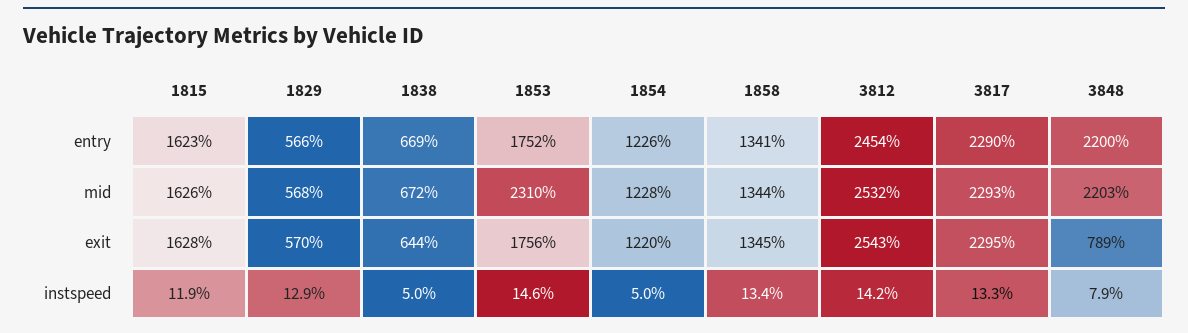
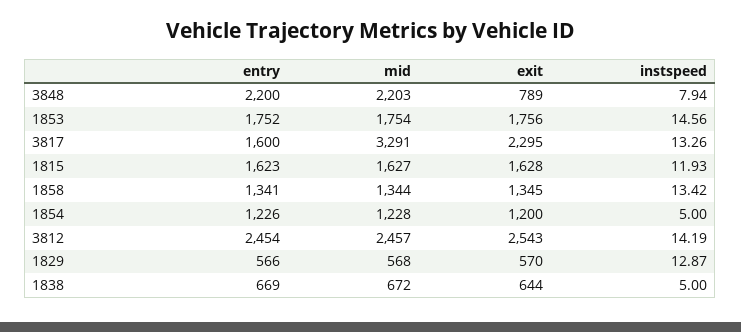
  {
    "1815": {
      "entry": 1623,
-     "mid": 1626,
+     "mid": 1627,
      "exit": 1628,
      "instspeed": 11.93
    },
    "1829": {
      "entry": 566,
      "mid": 568,
      "exit": 570,
      "instspeed": 12.87
    },
    "1838": {
      "entry": 669,
      "mid": 672,
      "exit": 644,
      "instspeed": 5
    },
    "1853": {
      "entry": 1752,
-     "mid": 2310,
+     "mid": 1754,
      "exit": 1756,
      "instspeed": 14.56
    },
    "1854": {
      "entry": 1226,
      "mid": 1228,
-     "exit": 1220,
+     "exit": 1200,
      "instspeed": 5
    },
    "1858": {
      "entry": 1341,
      "mid": 1344,
      "exit": 1345,
      "instspeed": 13.42
    },
    "3812": {
      "entry": 2454,
-     "mid": 2532,
+     "mid": 2457,
      "exit": 2543,
      "instspeed": 14.19
    },
    "3817": {
-     "entry": 2290,
+     "entry": 1600,
-     "mid": 2293,
+     "mid": 3291,
      "exit": 2295,
      "instspeed": 13.26
    },
    "3848": {
      "entry": 2200,
      "mid": 2203,
      "exit": 789,
      "instspeed": 7.94
    }
  }

